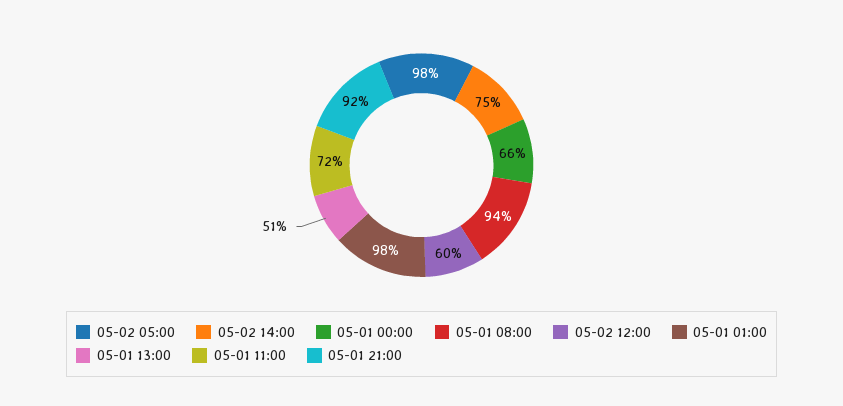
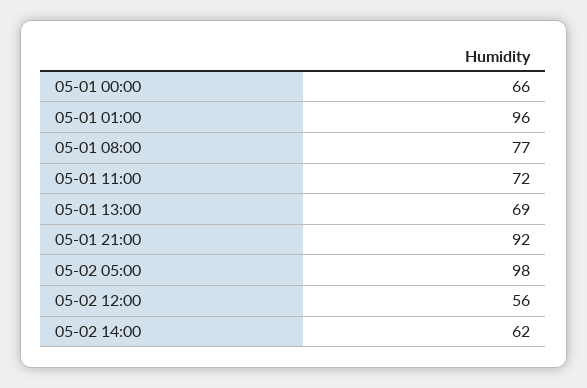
  {
    "05-02 05:00": 98,
-   "05-02 14:00": 75,
+   "05-02 14:00": 62,
    "05-01 00:00": 66,
-   "05-01 08:00": 94,
+   "05-01 08:00": 77,
-   "05-02 12:00": 60,
+   "05-02 12:00": 56,
-   "05-01 01:00": 98,
+   "05-01 01:00": 96,
-   "05-01 13:00": 51,
+   "05-01 13:00": 69,
    "05-01 11:00": 72,
    "05-01 21:00": 92
  }

